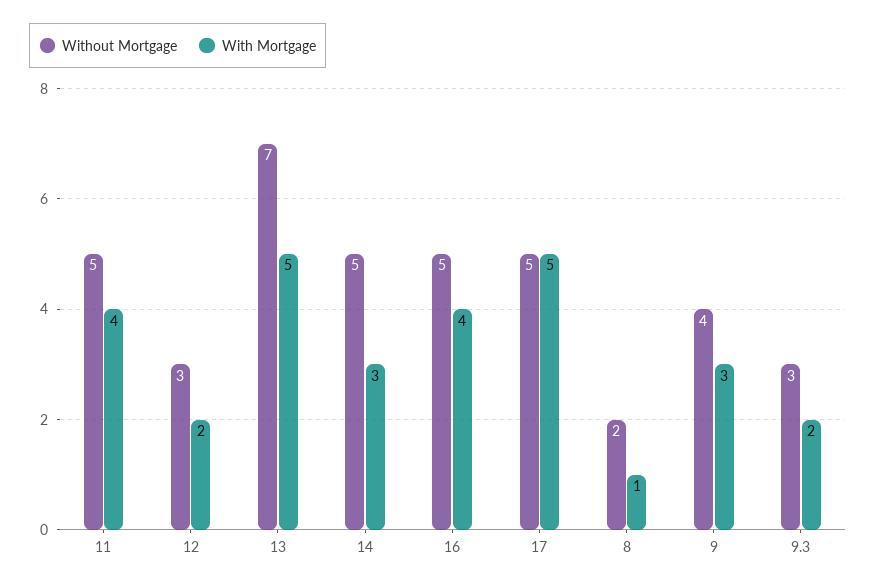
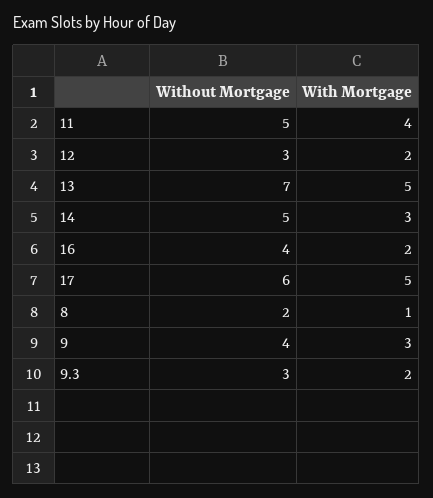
  {
    "Without Mortgage": {
      "11": 5,
      "12": 3,
      "13": 7,
      "14": 5,
-     "16": 5,
+     "16": 4,
-     "17": 5,
+     "17": 6,
      "8": 2,
      "9": 4,
      "9.3": 3
    },
    "With Mortgage": {
      "11": 4,
      "12": 2,
      "13": 5,
      "14": 3,
-     "16": 4,
+     "16": 2,
      "17": 5,
      "8": 1,
      "9": 3,
      "9.3": 2
    }
  }

